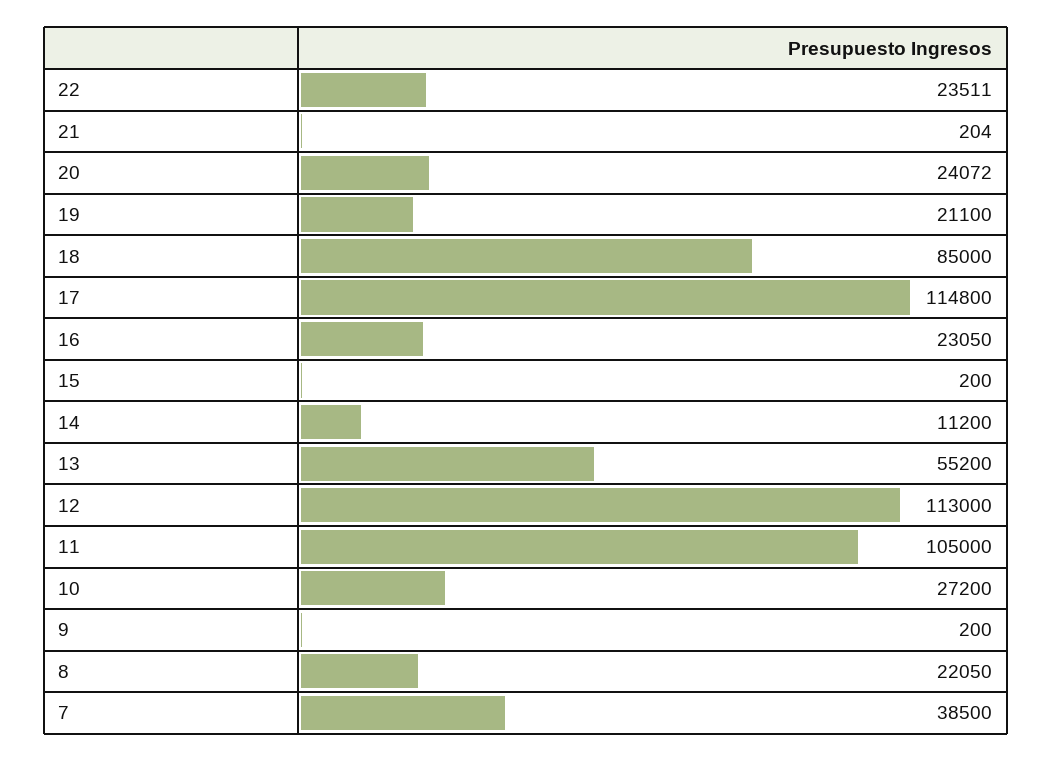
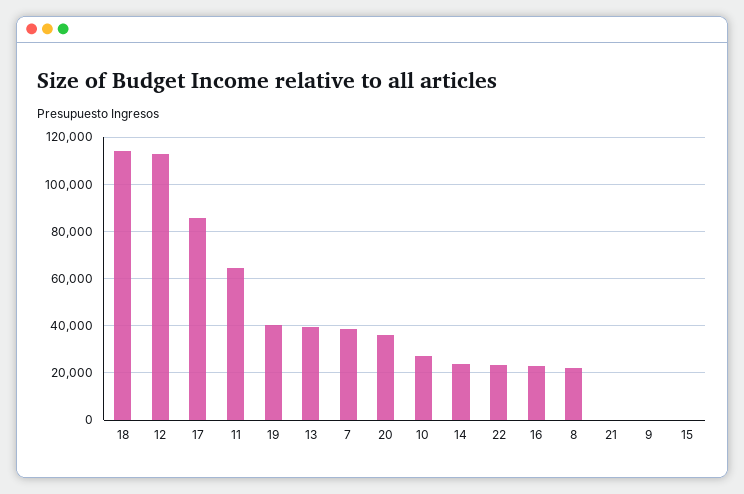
  {
    "22": 23511,
    "21": 204,
-   "20": 24072,
+   "20": 35000,
-   "19": 21100,
+   "19": 40000,
-   "18": 85000,
+   "18": 115000,
-   "17": 114800,
+   "17": 85000,
    "16": 23050,
    "15": 200,
-   "14": 11200,
+   "14": 25000,
-   "13": 55200,
+   "13": 40000,
    "12": 113000,
-   "11": 105000,
+   "11": 65000,
    "10": 27200,
    "9": 200,
    "8": 22050,
    "7": 38500
  }

